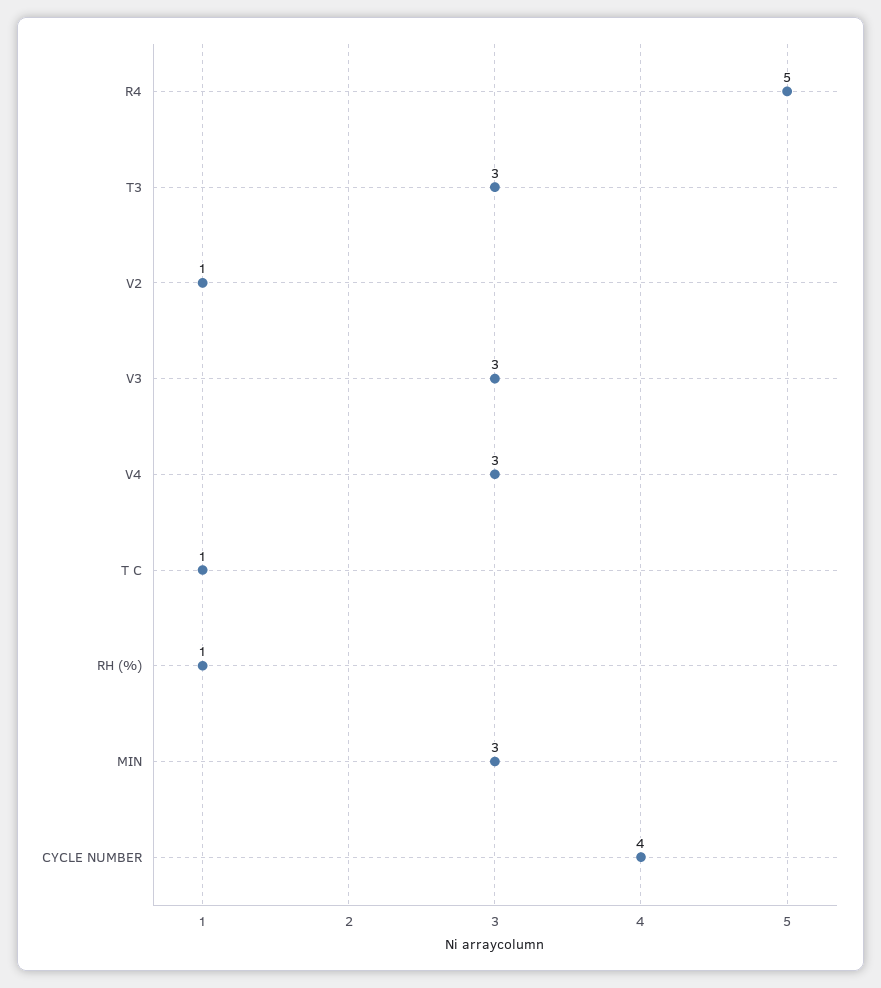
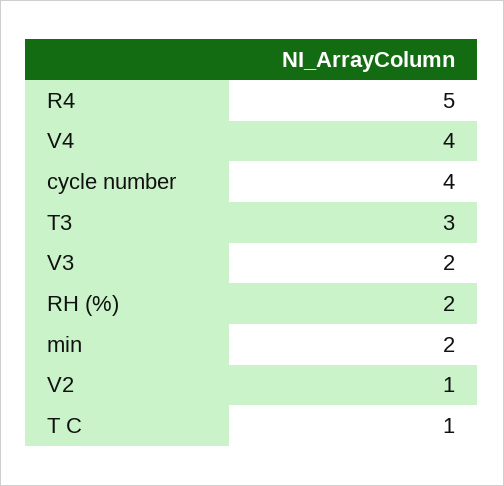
  {
    "R4": 5,
    "T3": 3,
    "V2": 1,
-   "V3": 3,
+   "V3": 2,
-   "V4": 3,
+   "V4": 4,
    "T C": 1,
-   "RH (%)": 1,
+   "RH (%)": 2,
-   "MIN": 3,
+   "MIN": 2,
    "CYCLE NUMBER": 4
  }

